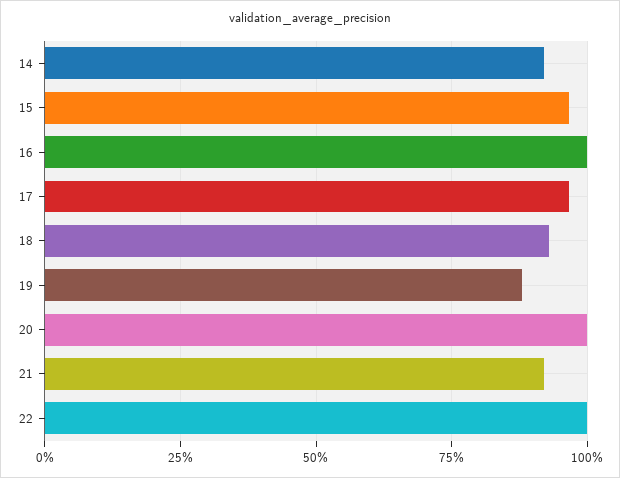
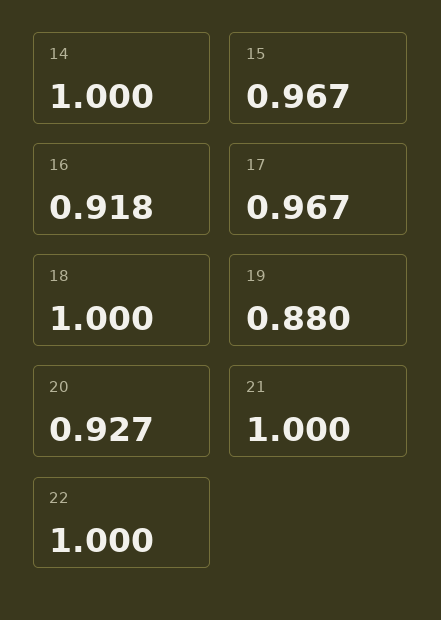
  {
-   "14": 0.925,
+   "14": 1,
    "15": 0.967,
-   "16": 1,
+   "16": 0.918,
    "17": 0.967,
-   "18": 0.925,
+   "18": 1,
    "19": 0.88,
-   "20": 1,
+   "20": 0.927,
-   "21": 0.925,
+   "21": 1,
    "22": 1
  }

